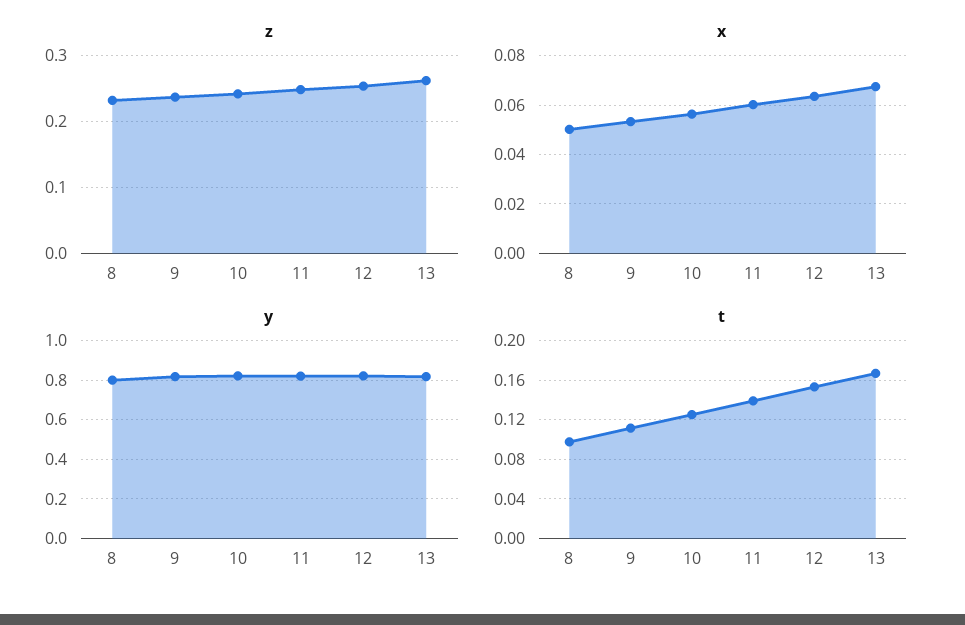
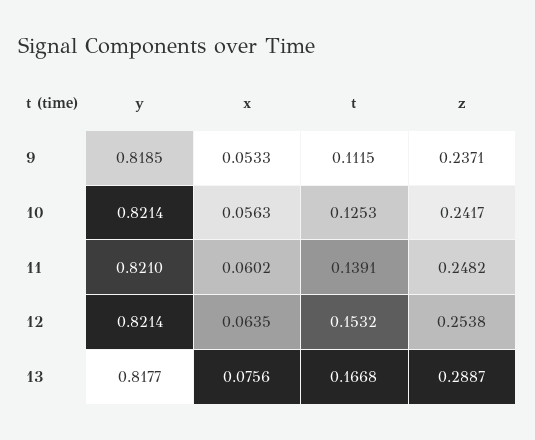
  {
    "z": {
-     "8": 0.23,
      "9": 0.2371,
      "10": 0.2417,
      "11": 0.2482,
      "12": 0.2538,
-     "13": 0.26
+     "13": 0.2887
    },
    "x": {
-     "8": 0.05,
      "9": 0.0533,
      "10": 0.0563,
      "11": 0.0602,
      "12": 0.0635,
-     "13": 0.0675
+     "13": 0.0756
    },
    "y": {
-     "8": 0.8,
      "9": 0.8185,
      "10": 0.8214,
      "11": 0.821,
      "12": 0.8214,
      "13": 0.8177
    },
    "t": {
-     "8": 0.1,
      "9": 0.1115,
      "10": 0.1253,
      "11": 0.1391,
      "12": 0.1532,
      "13": 0.1668
    }
  }

